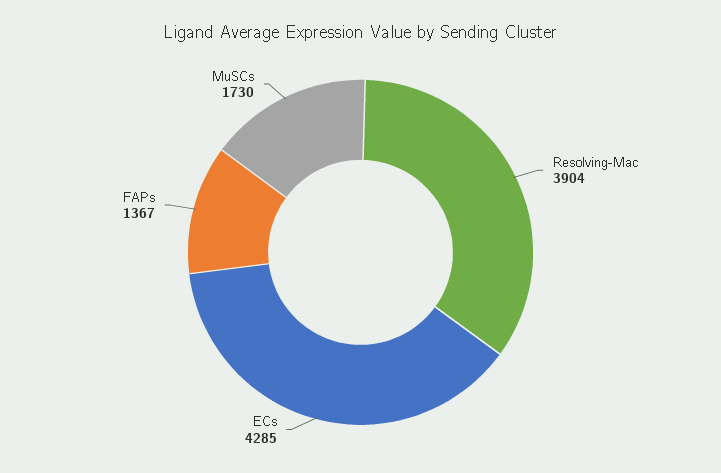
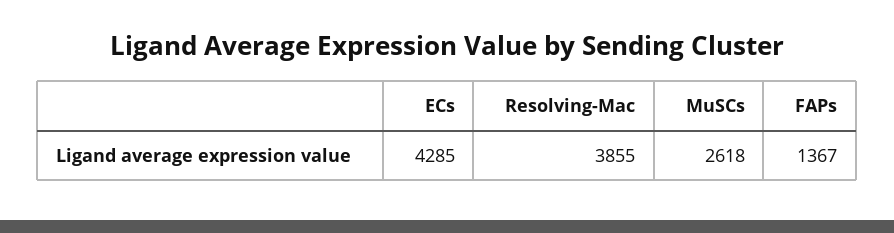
  {
-   "Resolving-Mac": 3904,
+   "Resolving-Mac": 3855,
    "ECs": 4285,
    "FAPs": 1367,
-   "MuSCs": 1730
+   "MuSCs": 2618
  }

